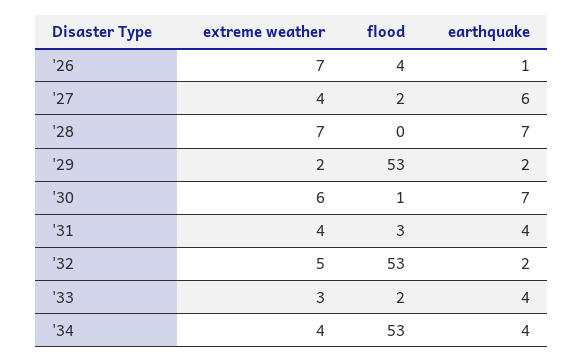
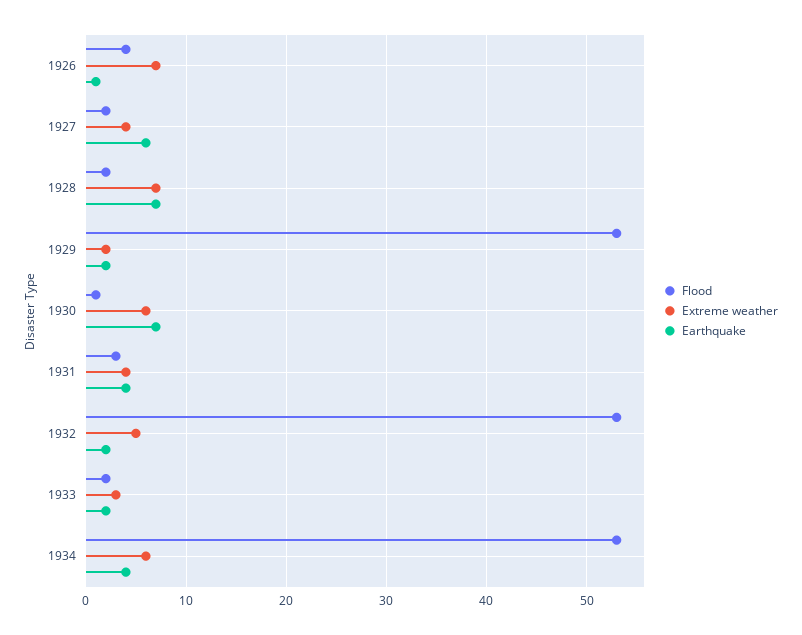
  {
    "extreme weather": {
      "'26": 7,
      "'27": 4,
      "'28": 7,
      "'29": 2,
      "'30": 6,
      "'31": 4,
      "'32": 5,
      "'33": 3,
-     "'34": 4
+     "'34": 6
    },
    "flood": {
      "'26": 4,
      "'27": 2,
-     "'28": 0,
+     "'28": 2,
      "'29": 53,
      "'30": 1,
      "'31": 3,
      "'32": 53,
      "'33": 2,
      "'34": 53
    },
    "earthquake": {
      "'26": 1,
      "'27": 6,
      "'28": 7,
      "'29": 2,
      "'30": 7,
      "'31": 4,
      "'32": 2,
-     "'33": 4,
+     "'33": 2,
      "'34": 4
    }
  }

